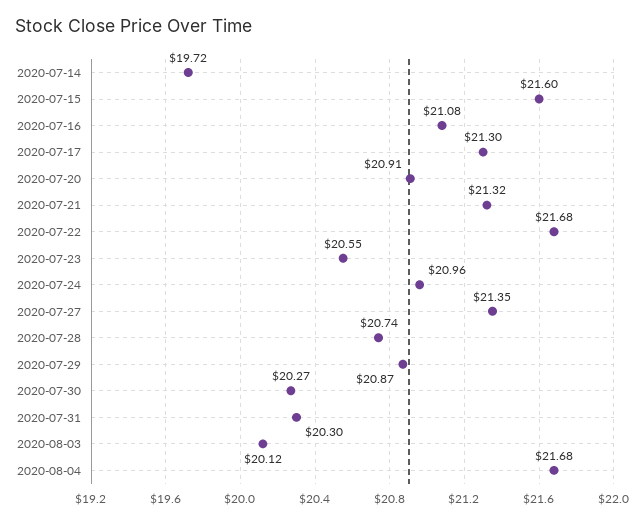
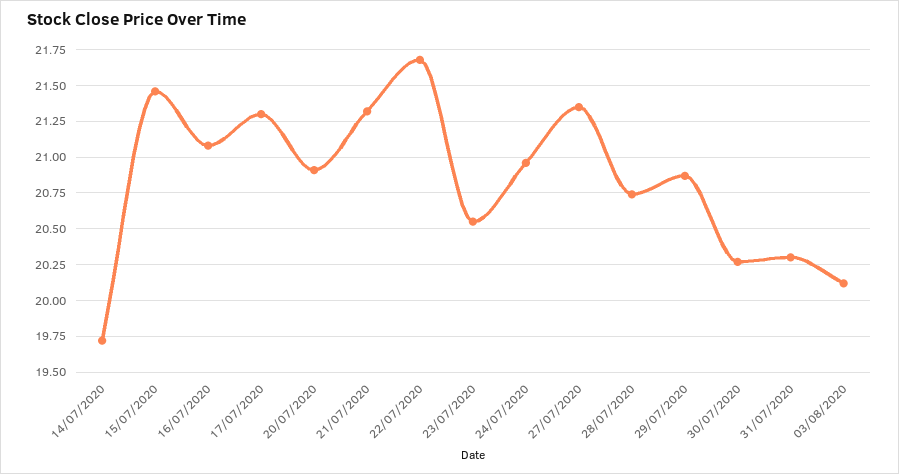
  {
    "2020-07-14": 19.72,
-   "2020-07-15": 21.6,
+   "2020-07-15": 21.45,
    "2020-07-16": 21.08,
    "2020-07-17": 21.3,
    "2020-07-20": 20.91,
    "2020-07-21": 21.32,
    "2020-07-22": 21.68,
    "2020-07-23": 20.55,
    "2020-07-24": 20.96,
    "2020-07-27": 21.35,
    "2020-07-28": 20.74,
    "2020-07-29": 20.87,
    "2020-07-30": 20.27,
    "2020-07-31": 20.3,
-   "2020-08-03": 20.12,
+   "2020-08-03": 20.12
-   "2020-08-04": 21.68
  }

